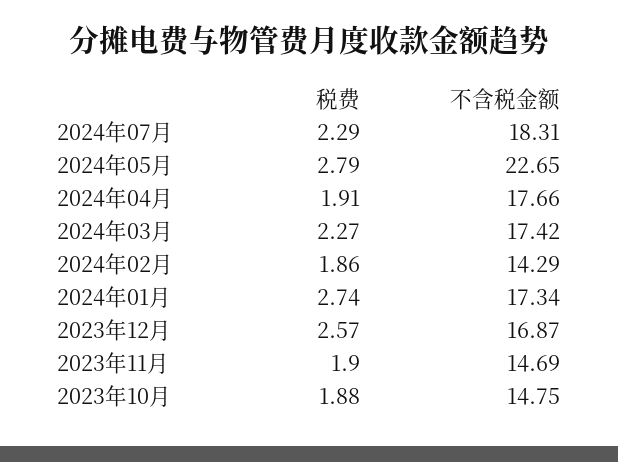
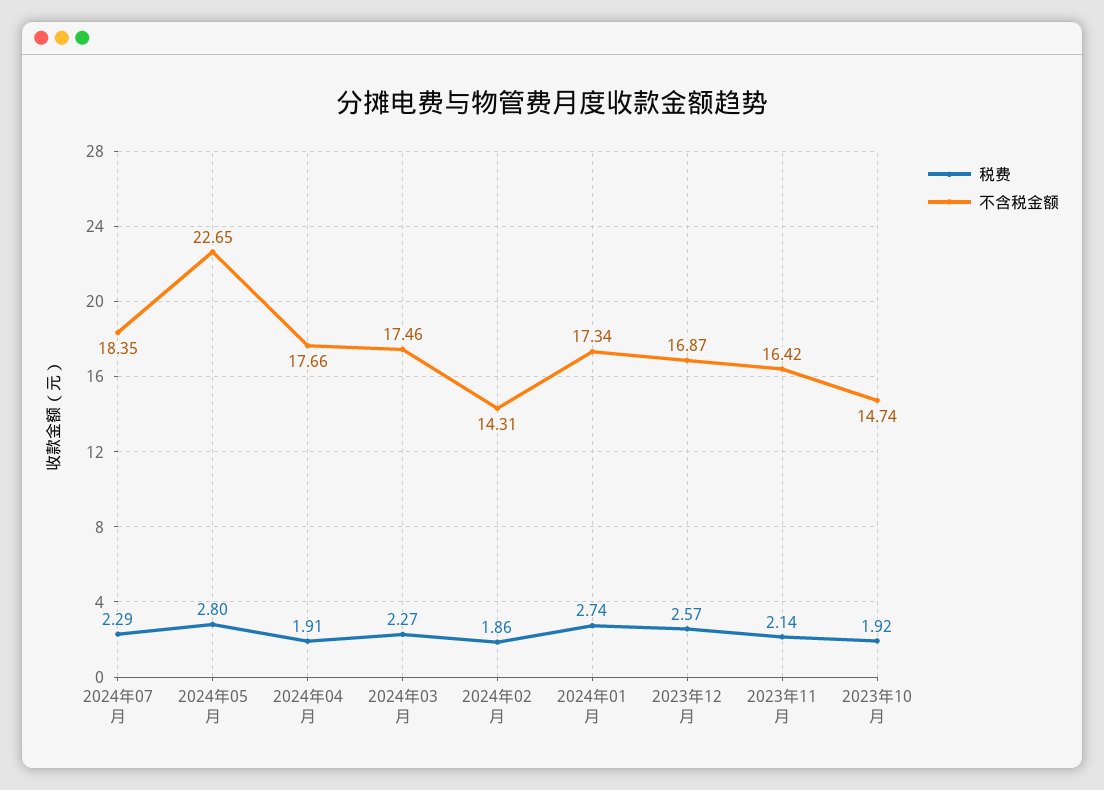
  {
    "税费": {
      "2024年07月": 2.29,
-     "2024年05月": 2.79,
+     "2024年05月": 2.8,
      "2024年04月": 1.91,
      "2024年03月": 2.27,
      "2024年02月": 1.86,
      "2024年01月": 2.74,
      "2023年12月": 2.57,
-     "2023年11月": 1.9,
+     "2023年11月": 2.14,
-     "2023年10月": 1.88
+     "2023年10月": 1.92
    },
    "不含税金额": {
-     "2024年07月": 18.31,
+     "2024年07月": 18.35,
      "2024年05月": 22.65,
      "2024年04月": 17.66,
-     "2024年03月": 17.42,
+     "2024年03月": 17.46,
-     "2024年02月": 14.29,
+     "2024年02月": 14.31,
      "2024年01月": 17.34,
      "2023年12月": 16.87,
-     "2023年11月": 14.69,
+     "2023年11月": 16.42,
-     "2023年10月": 14.75
+     "2023年10月": 14.74
    }
  }

